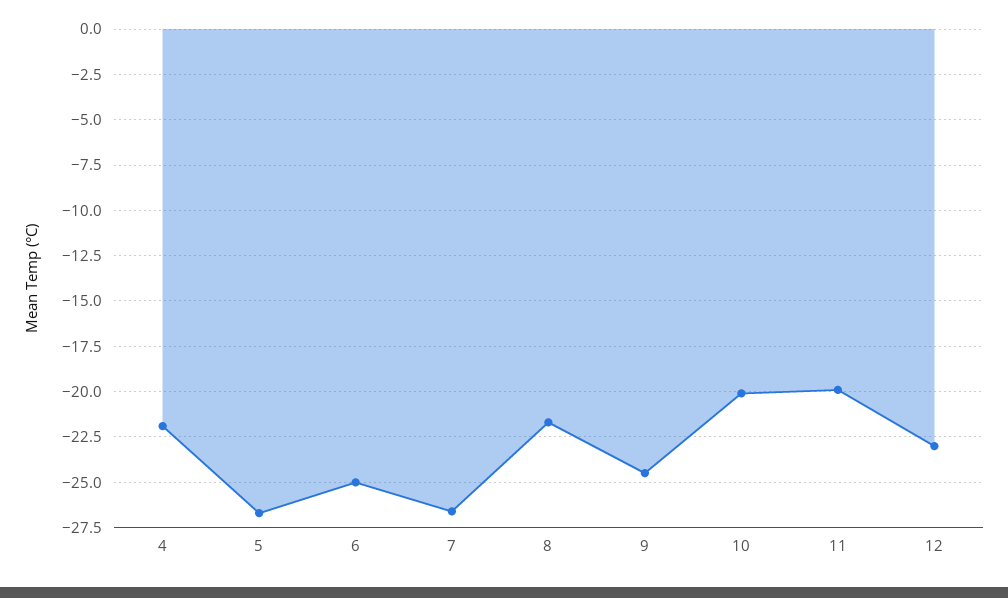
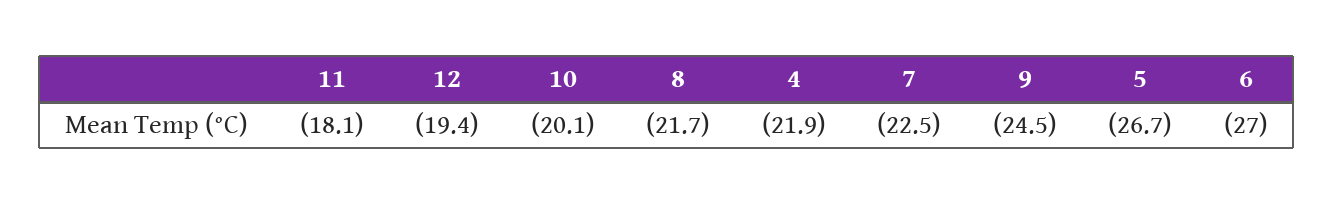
  {
    "4": -21.9,
    "5": -26.7,
-   "6": -25,
+   "6": -27,
-   "7": -26.5,
+   "7": -22.5,
    "8": -21.7,
    "9": -24.5,
    "10": -20.1,
-   "11": -20,
+   "11": -18.1,
-   "12": -23
+   "12": -19.4
  }

